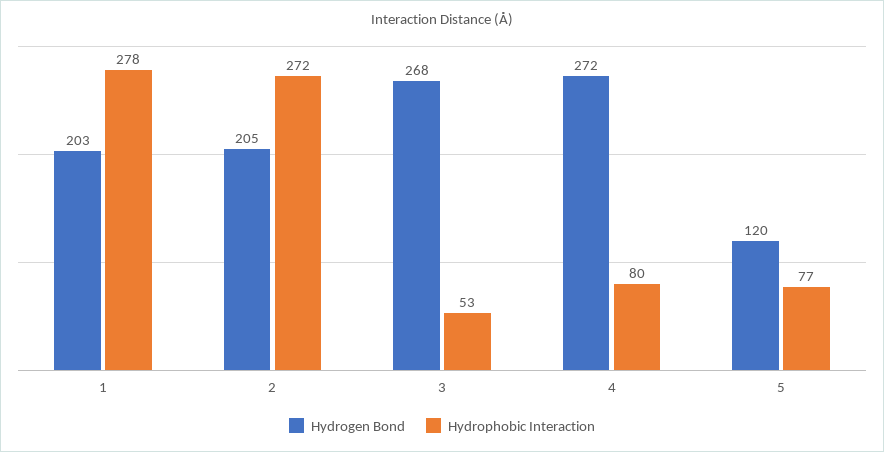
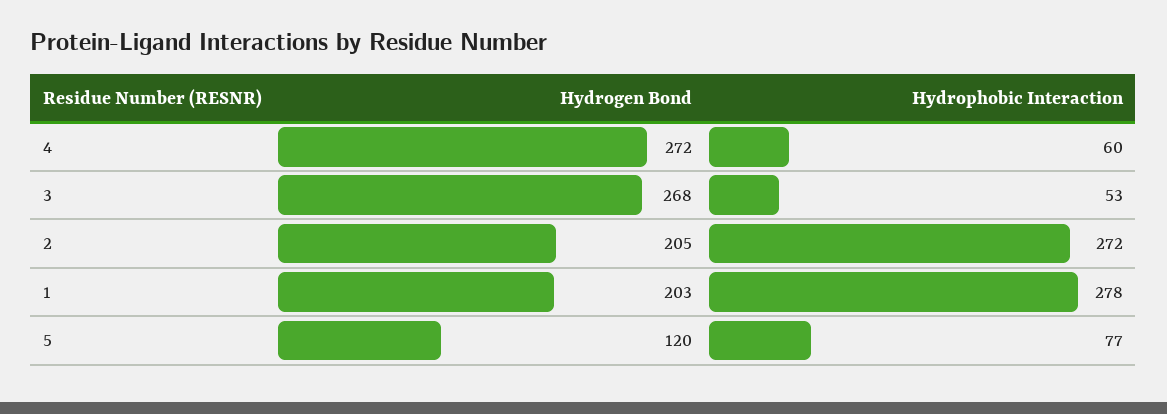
  {
    "Hydrogen Bond": {
      "1": 203,
      "2": 205,
      "3": 268,
      "4": 272,
      "5": 120
    },
    "Hydrophobic Interaction": {
      "1": 278,
      "2": 272,
      "3": 53,
-     "4": 80,
+     "4": 60,
      "5": 77
    }
  }

